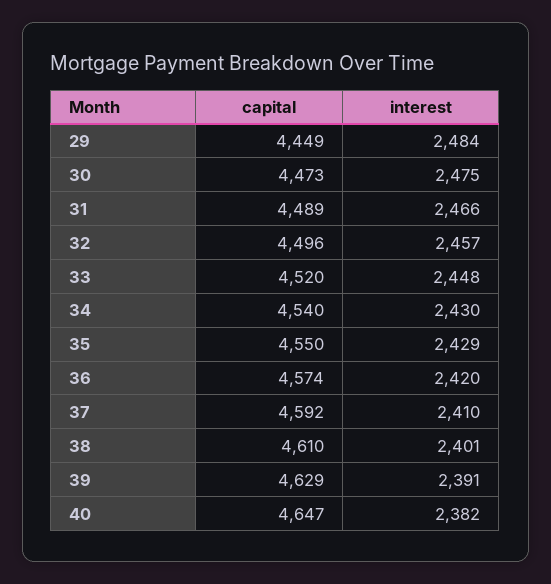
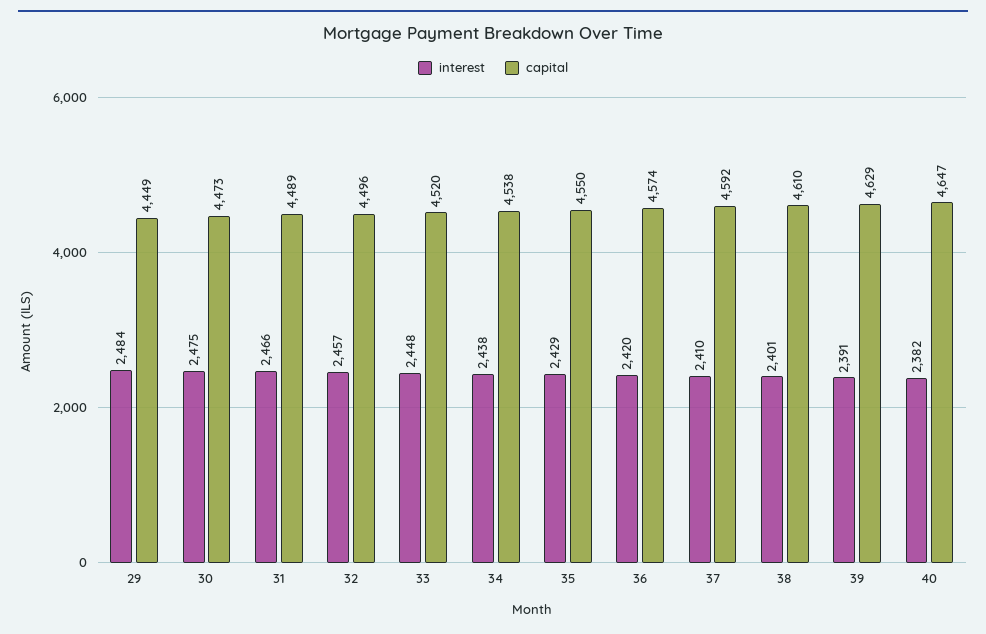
  {
    "capital": {
      "29": 4449,
      "30": 4473,
      "31": 4489,
      "32": 4496,
      "33": 4520,
-     "34": 4540,
+     "34": 4538,
      "35": 4550,
      "36": 4574,
      "37": 4592,
      "38": 4610,
      "39": 4629,
      "40": 4647
    },
    "interest": {
      "29": 2484,
      "30": 2475,
      "31": 2466,
      "32": 2457,
      "33": 2448,
-     "34": 2430,
+     "34": 2438,
      "35": 2429,
      "36": 2420,
      "37": 2410,
      "38": 2401,
      "39": 2391,
      "40": 2382
    }
  }

